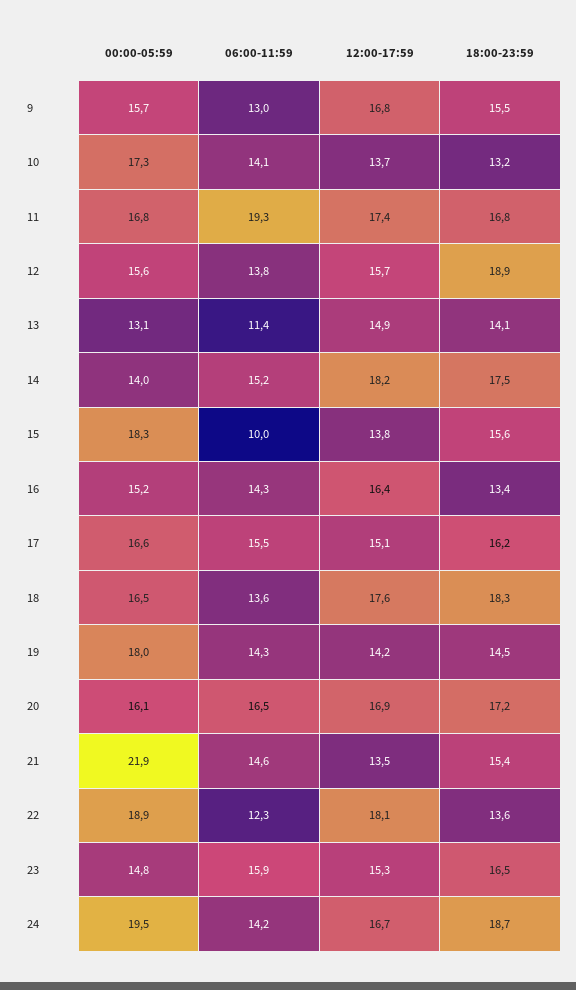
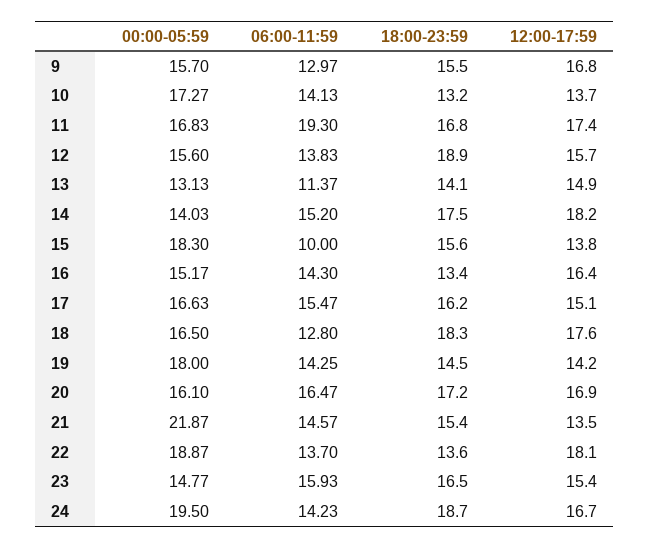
  {
    "00:00-05:59": {
      "9": 15.7,
      "10": 17.27,
      "11": 16.83,
      "12": 15.6,
      "13": 13.13,
      "14": 14.03,
      "15": 18.3,
      "16": 15.17,
      "17": 16.63,
      "18": 16.5,
      "19": 18,
      "20": 16.1,
      "21": 21.87,
      "22": 18.87,
      "23": 14.77,
      "24": 19.5
    },
    "06:00-11:59": {
      "9": 12.97,
      "10": 14.13,
      "11": 19.3,
      "12": 13.83,
      "13": 11.37,
      "14": 15.2,
      "15": 10,
      "16": 14.3,
      "17": 15.47,
-     "18": 13.6,
+     "18": 12.8,
      "19": 14.25,
      "20": 16.47,
      "21": 14.57,
-     "22": 12.3,
+     "22": 13.7,
      "23": 15.93,
      "24": 14.23
    },
    "12:00-17:59": {
      "9": 16.8,
      "10": 13.7,
      "11": 17.4,
      "12": 15.7,
      "13": 14.9,
      "14": 18.2,
      "15": 13.8,
      "16": 16.4,
      "17": 15.1,
      "18": 17.6,
      "19": 14.2,
      "20": 16.9,
      "21": 13.5,
      "22": 18.1,
-     "23": 15.3,
+     "23": 15.4,
      "24": 16.7
    },
    "18:00-23:59": {
      "9": 15.5,
      "10": 13.2,
      "11": 16.8,
      "12": 18.9,
      "13": 14.1,
      "14": 17.5,
      "15": 15.6,
      "16": 13.4,
      "17": 16.2,
      "18": 18.3,
      "19": 14.5,
      "20": 17.2,
      "21": 15.4,
      "22": 13.6,
      "23": 16.5,
      "24": 18.7
    }
  }

